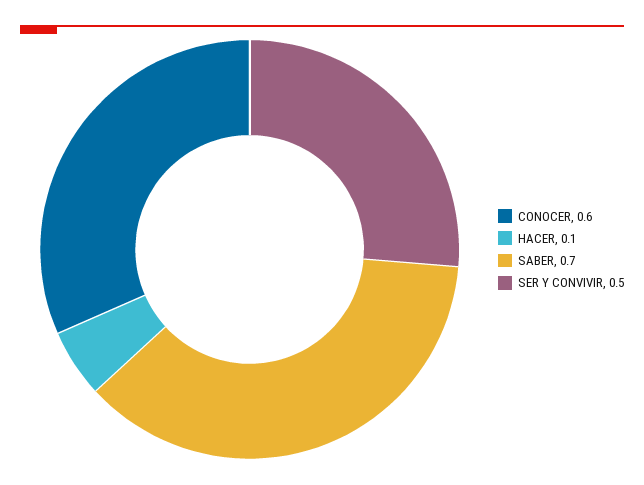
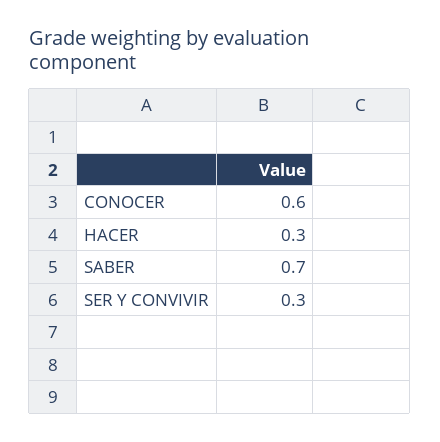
  {
    "CONOCER": 0.6,
-   "HACER": 0.1,
+   "HACER": 0.3,
    "SABER": 0.7,
-   "SER Y CONVIVIR": 0.5
+   "SER Y CONVIVIR": 0.3
  }

